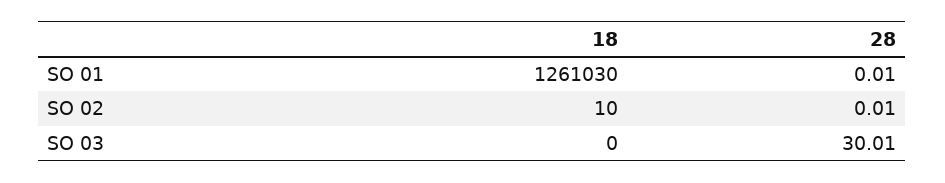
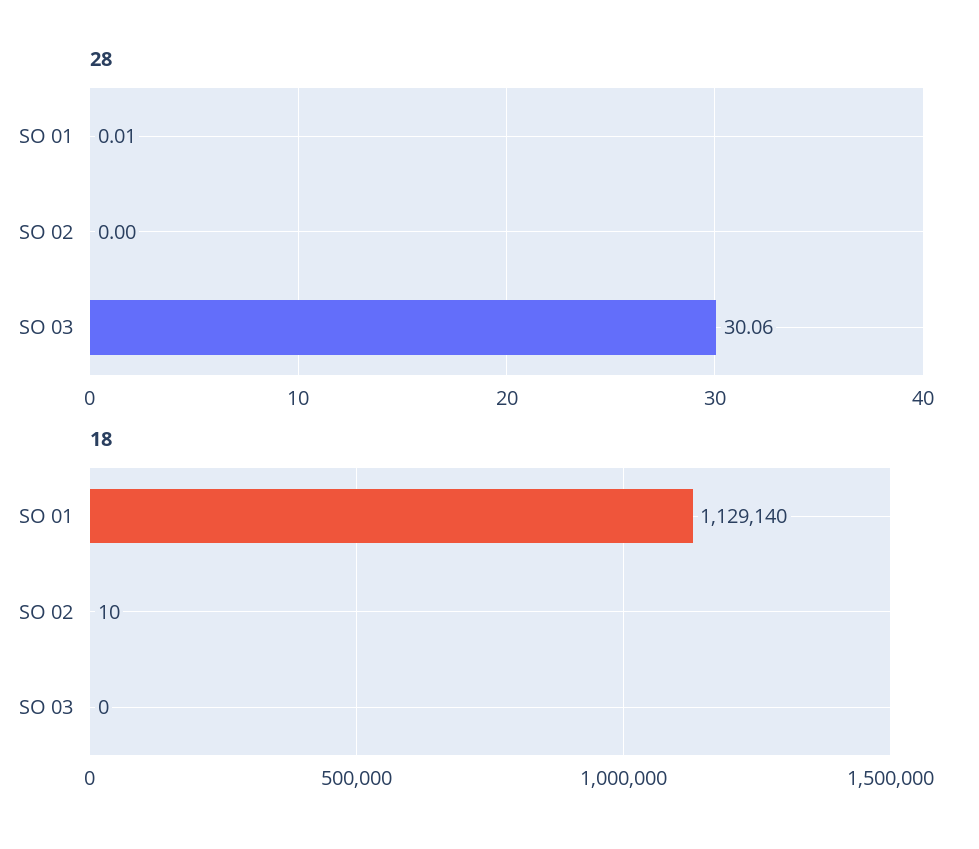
  {
    "18": {
-     "SO 01": 1261030,
+     "SO 01": 1129140,
      "SO 02": 10,
      "SO 03": 0
    },
    "28": {
      "SO 01": 0.01,
-     "SO 02": 0.01,
+     "SO 02": 0,
-     "SO 03": 30.01
+     "SO 03": 30.06
    }
  }

